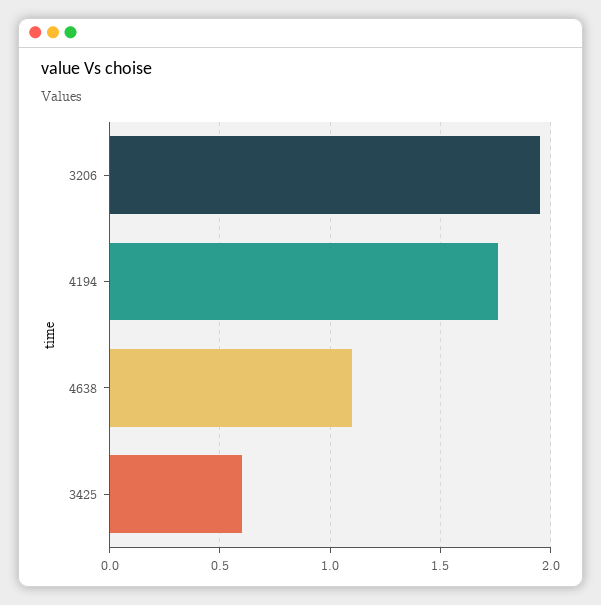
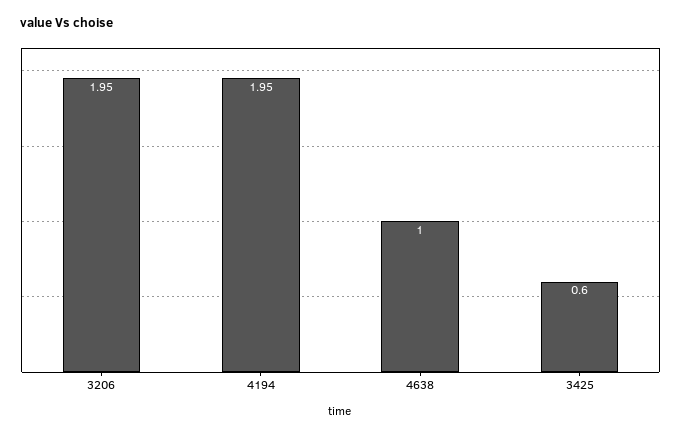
  {
    "3206": 1.95,
-   "4194": 1.75,
+   "4194": 1.95,
-   "4638": 1.1,
+   "4638": 1,
    "3425": 0.6
  }

